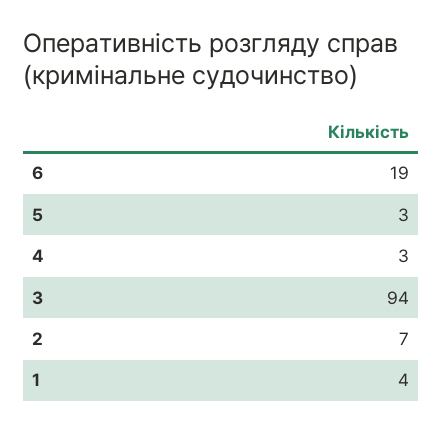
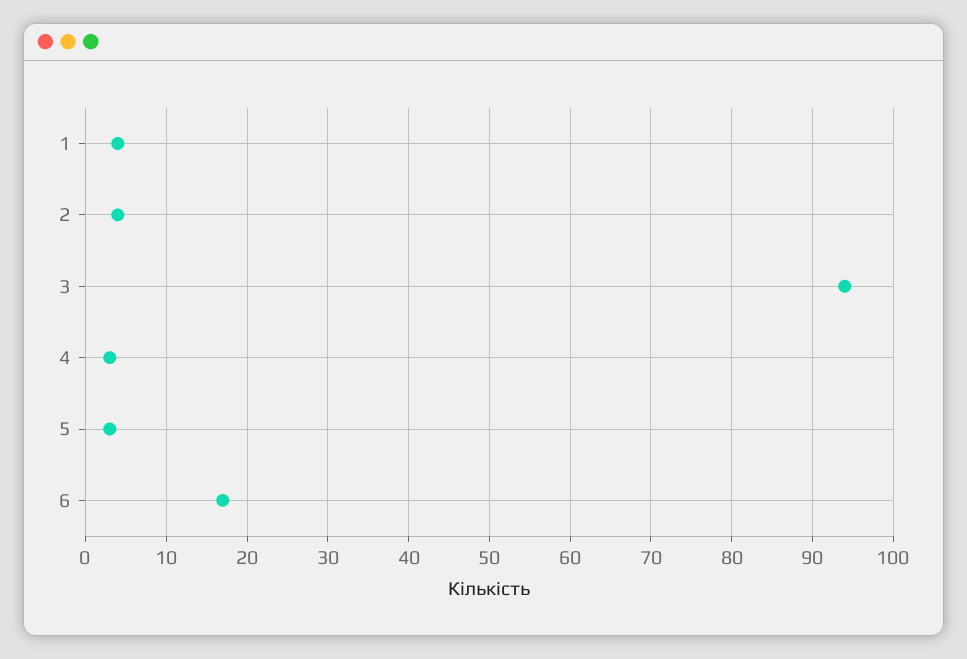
  {
-   "6": 19,
+   "6": 17,
    "5": 3,
    "4": 3,
    "3": 94,
-   "2": 7,
+   "2": 4,
    "1": 4
  }

